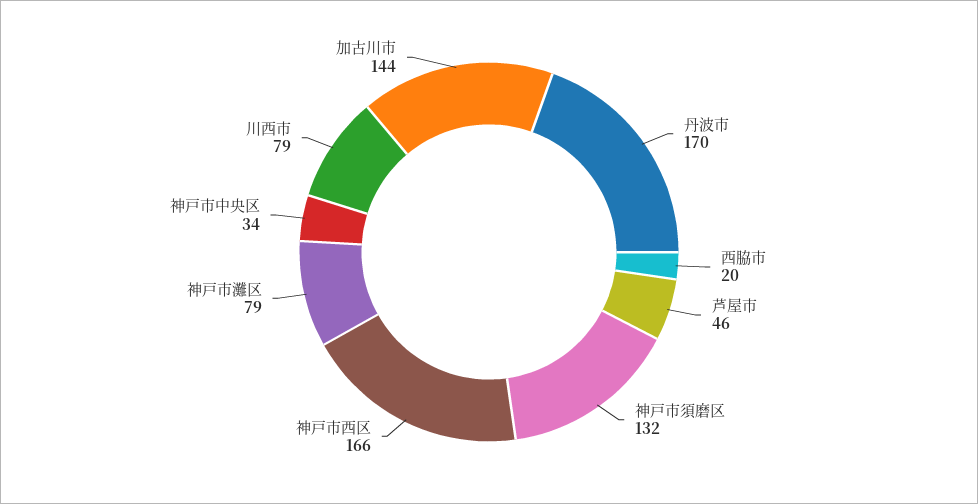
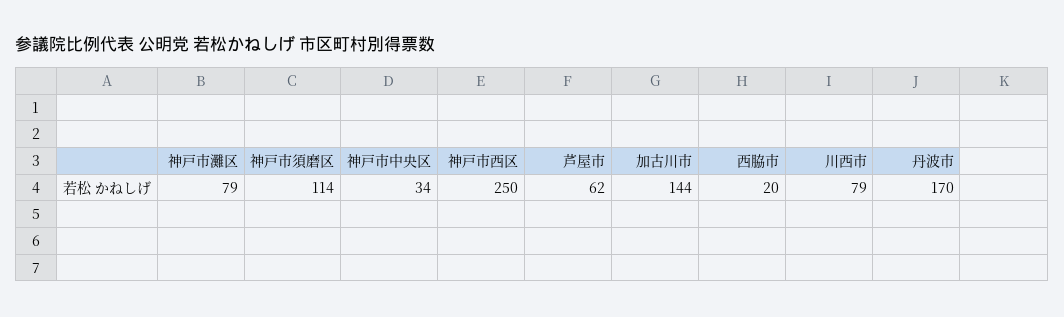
  {
    "丹波市": 170,
    "西脇市": 20,
-   "芦屋市": 46,
+   "芦屋市": 62,
-   "神戸市須磨区": 132,
+   "神戸市須磨区": 114,
-   "神戸市西区": 166,
+   "神戸市西区": 250,
    "神戸市灘区": 79,
    "神戸市中央区": 34,
    "川西市": 79,
    "加古川市": 144
  }

